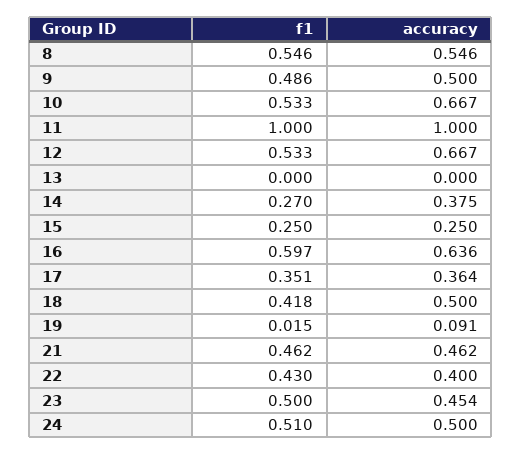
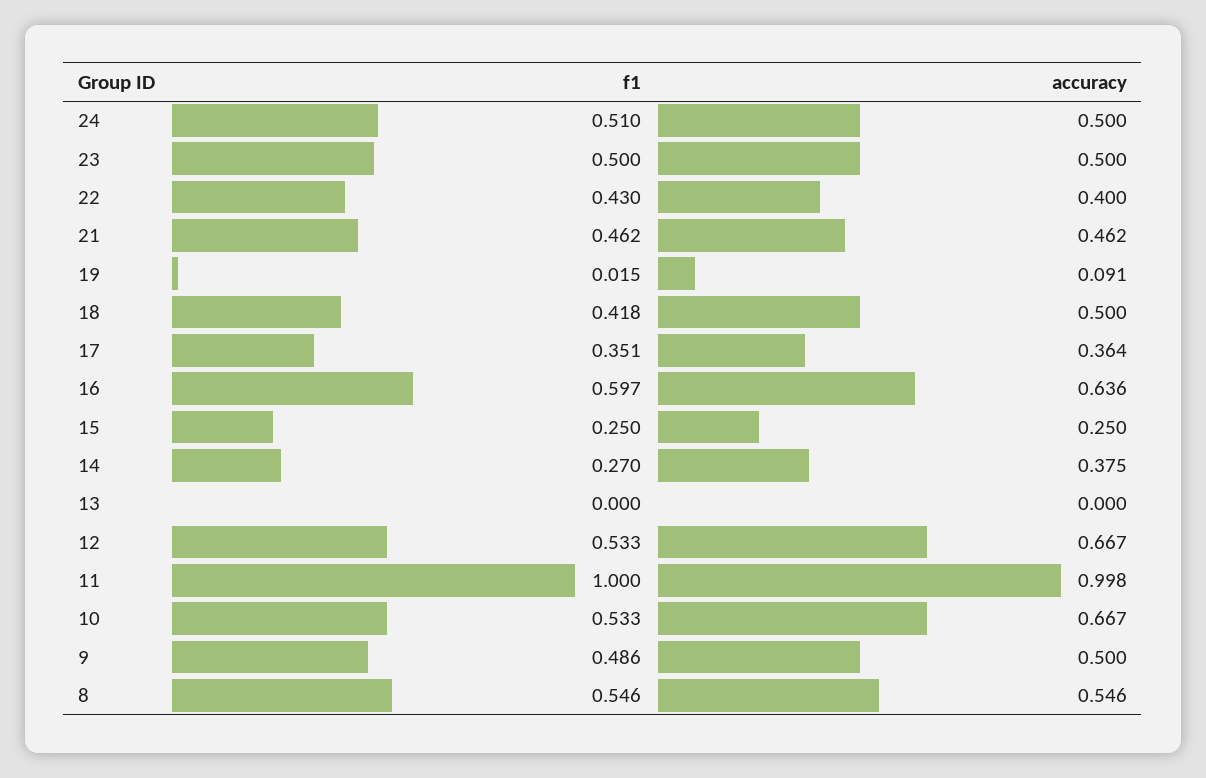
  {
    "f1": {
      "8": 0.546,
      "9": 0.486,
      "10": 0.533,
      "11": 1,
      "12": 0.533,
      "13": 0,
      "14": 0.27,
      "15": 0.25,
      "16": 0.597,
      "17": 0.351,
      "18": 0.418,
      "19": 0.015,
      "21": 0.462,
      "22": 0.43,
      "23": 0.5,
      "24": 0.51
    },
    "accuracy": {
      "8": 0.546,
      "9": 0.5,
      "10": 0.667,
-     "11": 1,
+     "11": 0.998,
      "12": 0.667,
      "13": 0,
      "14": 0.375,
      "15": 0.25,
      "16": 0.636,
      "17": 0.364,
      "18": 0.5,
      "19": 0.091,
      "21": 0.462,
      "22": 0.4,
-     "23": 0.454,
+     "23": 0.5,
      "24": 0.5
    }
  }

